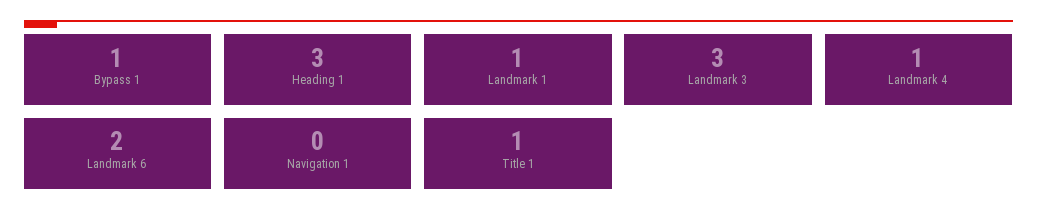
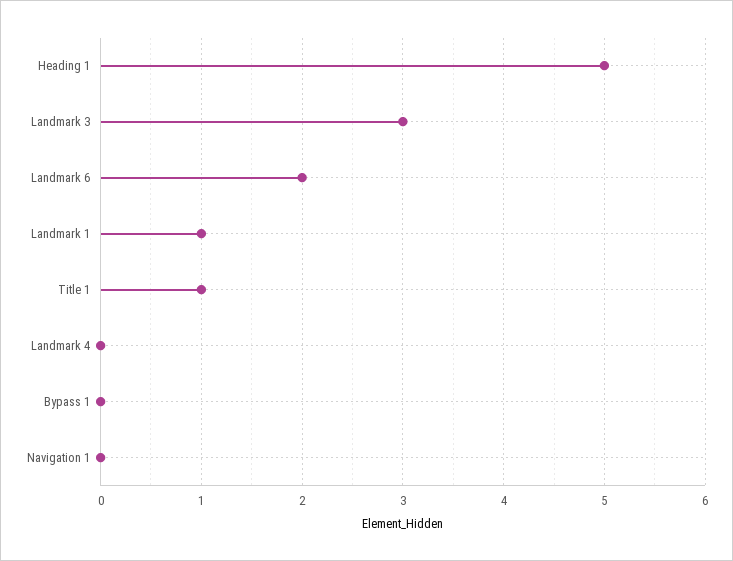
  {
-   "Bypass 1": 1,
+   "Bypass 1": 0,
-   "Heading 1": 3,
+   "Heading 1": 5,
    "Landmark 1": 1,
    "Landmark 3": 3,
-   "Landmark 4": 1,
+   "Landmark 4": 0,
    "Landmark 6": 2,
    "Navigation 1": 0,
    "Title 1": 1
  }

